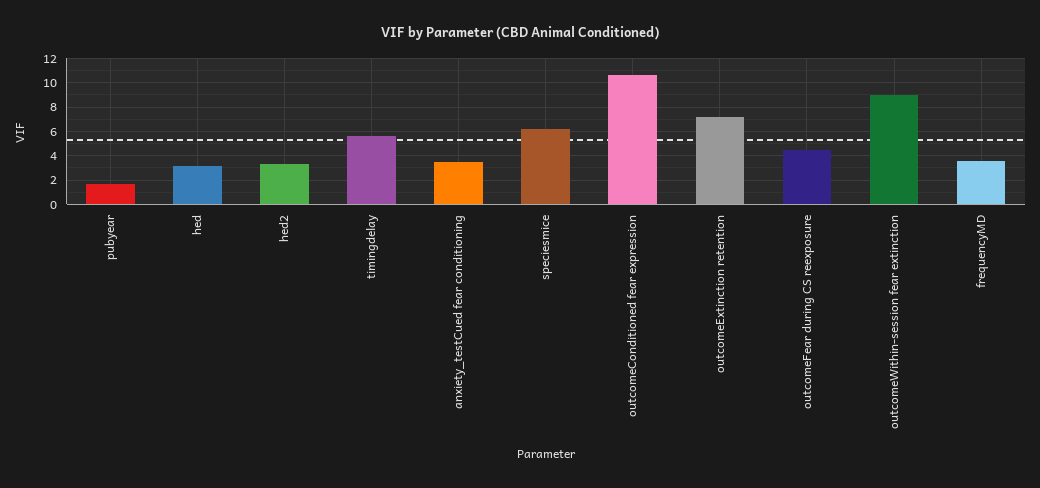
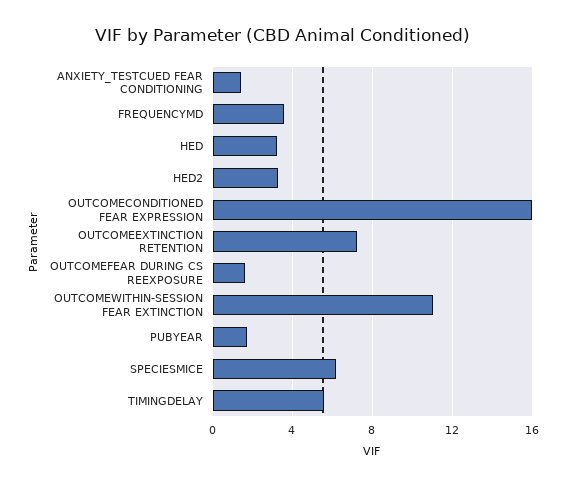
  {
    "pubyear": 1.5,
    "hed": 3,
    "hed2": 3.5,
    "timingdelay": 5.5,
-   "anxiety_testCued fear conditioning": 3.5,
+   "anxiety_testCued fear conditioning": 1.5,
    "speciesmice": 6,
-   "outcomeConditioned fear expression": 10.5,
+   "outcomeConditioned fear expression": 16,
    "outcomeExtinction retention": 7,
-   "outcomeFear during CS reexposure": 4.5,
+   "outcomeFear during CS reexposure": 1.5,
-   "outcomeWithin-session fear extinction": 9,
+   "outcomeWithin-session fear extinction": 11,
    "frequencyMD": 3.5
  }

